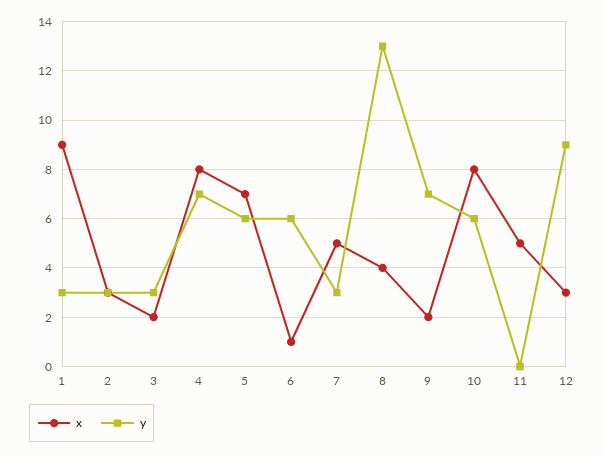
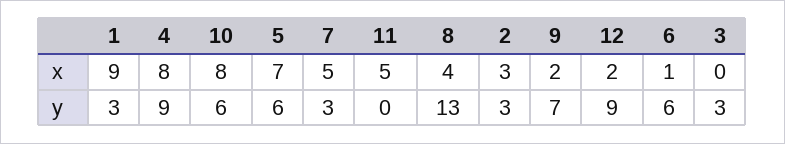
  {
    "x": {
      "1": 9,
      "2": 3,
-     "3": 2,
+     "3": 0,
      "4": 8,
      "5": 7,
      "6": 1,
      "7": 5,
      "8": 4,
      "9": 2,
      "10": 8,
      "11": 5,
-     "12": 3
+     "12": 2
    },
    "y": {
      "1": 3,
      "2": 3,
      "3": 3,
-     "4": 7,
+     "4": 9,
      "5": 6,
      "6": 6,
      "7": 3,
      "8": 13,
      "9": 7,
      "10": 6,
      "11": 0,
      "12": 9
    }
  }

